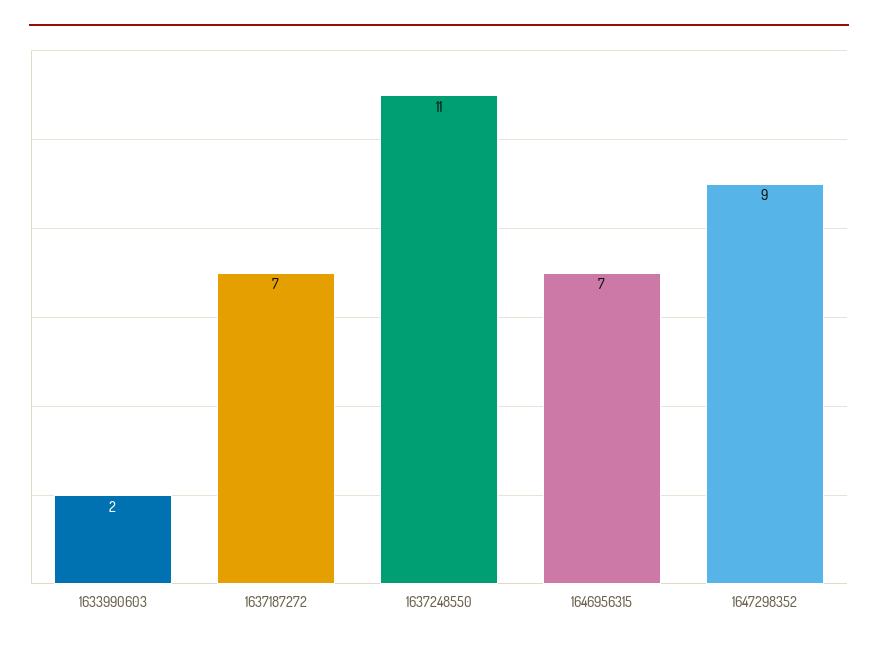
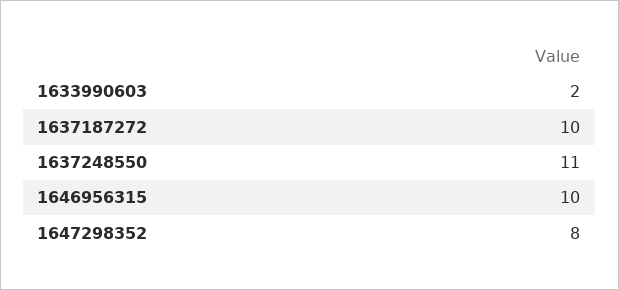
  {
    "1633990603": 2,
-   "1637187272": 7,
+   "1637187272": 10,
    "1637248550": 11,
-   "1646956315": 7,
+   "1646956315": 10,
-   "1647298352": 9
+   "1647298352": 8
  }

